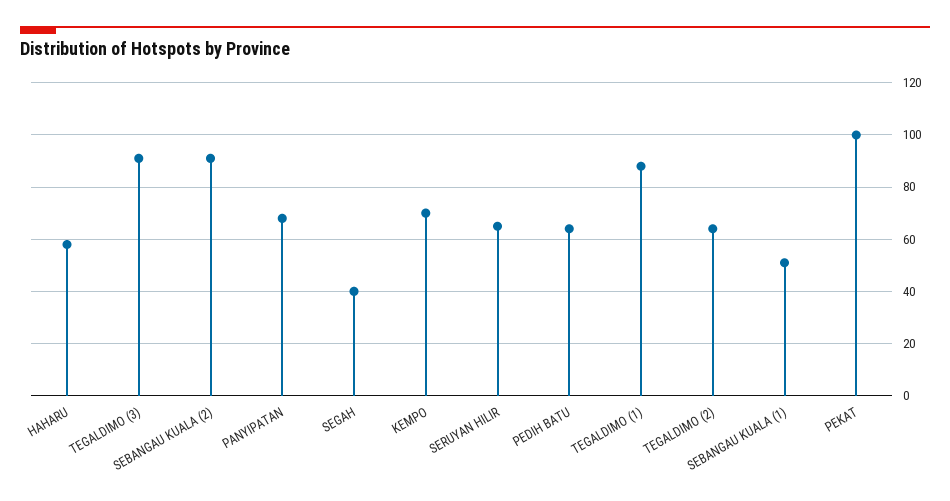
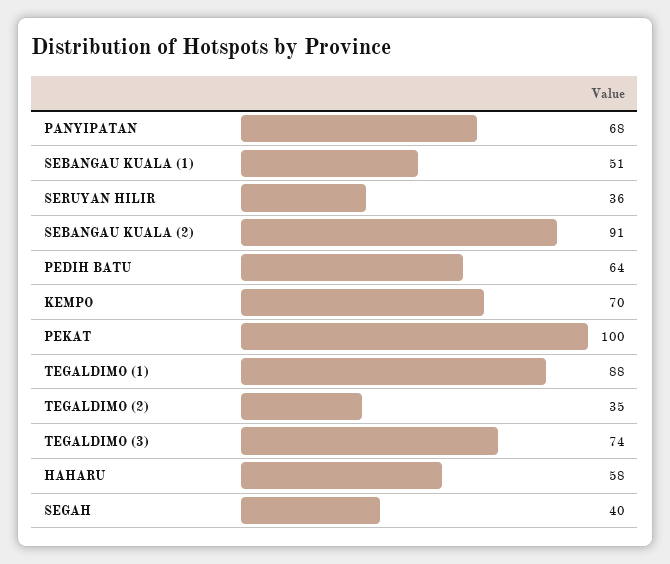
  {
    "HAHARU": 58,
-   "TEGALDIMO (3)": 90,
+   "TEGALDIMO (3)": 74,
    "SEBANGAU KUALA (2)": 91,
    "PANYIPATAN": 68,
    "SEGAH": 40,
    "KEMPO": 70,
-   "SERUYAN HILIR": 65,
+   "SERUYAN HILIR": 36,
    "PEDIH BATU": 64,
    "TEGALDIMO (1)": 88,
-   "TEGALDIMO (2)": 65,
+   "TEGALDIMO (2)": 35,
    "SEBANGAU KUALA (1)": 51,
    "PEKAT": 100
  }

